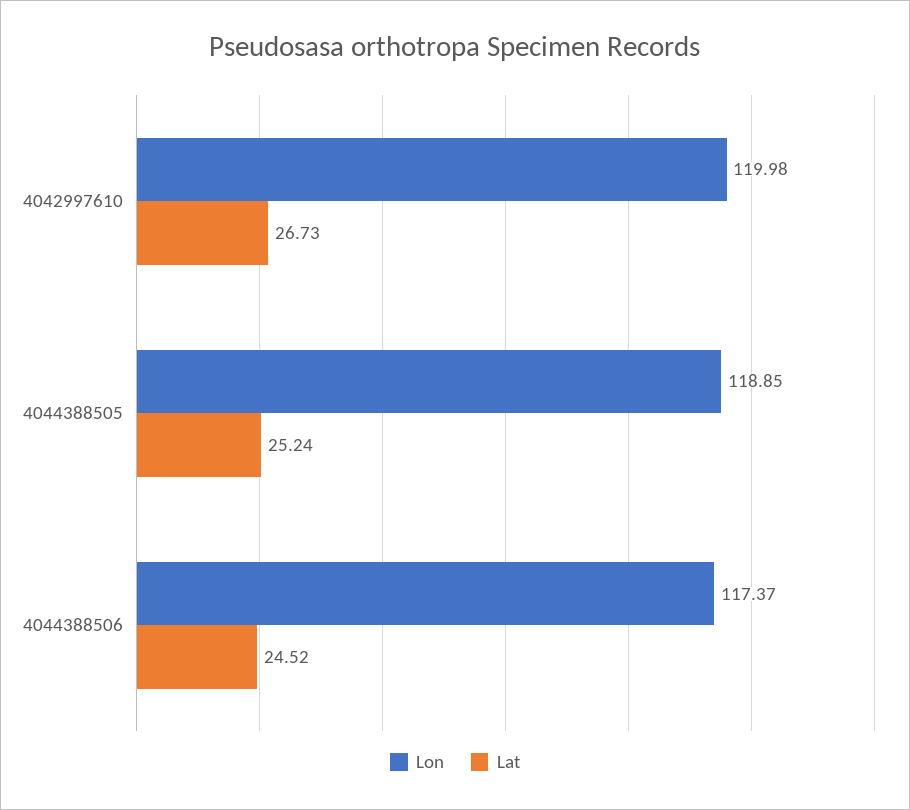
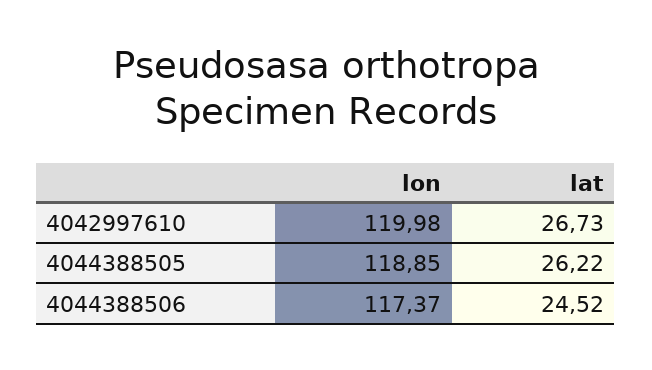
  {
    "Lon": {
      "4042997610": 119.98,
      "4044388505": 118.85,
      "4044388506": 117.37
    },
    "Lat": {
      "4042997610": 26.73,
-     "4044388505": 25.24,
+     "4044388505": 26.22,
      "4044388506": 24.52
    }
  }

